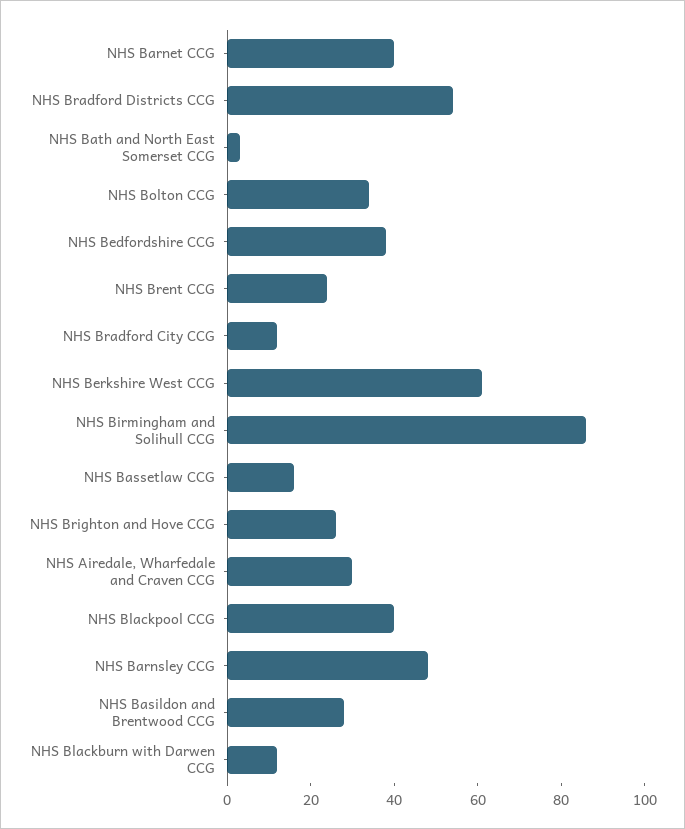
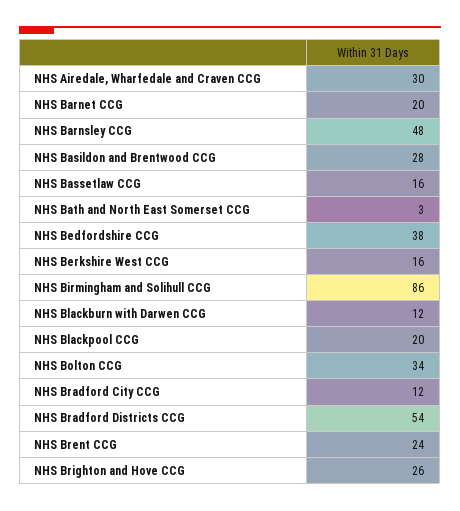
  {
-   "NHS Barnet CCG": 40,
+   "NHS Barnet CCG": 20,
    "NHS Bradford Districts CCG": 54,
    "NHS Bath and North East Somerset CCG": 3,
    "NHS Bolton CCG": 34,
    "NHS Bedfordshire CCG": 38,
    "NHS Brent CCG": 24,
    "NHS Bradford City CCG": 12,
-   "NHS Berkshire West CCG": 60,
+   "NHS Berkshire West CCG": 16,
    "NHS Birmingham and Solihull CCG": 86,
    "NHS Bassetlaw CCG": 16,
    "NHS Brighton and Hove CCG": 26,
    "NHS Airedale, Wharfedale and Craven CCG": 30,
-   "NHS Blackpool CCG": 40,
+   "NHS Blackpool CCG": 20,
    "NHS Barnsley CCG": 48,
    "NHS Basildon and Brentwood CCG": 28,
    "NHS Blackburn with Darwen CCG": 12
  }

